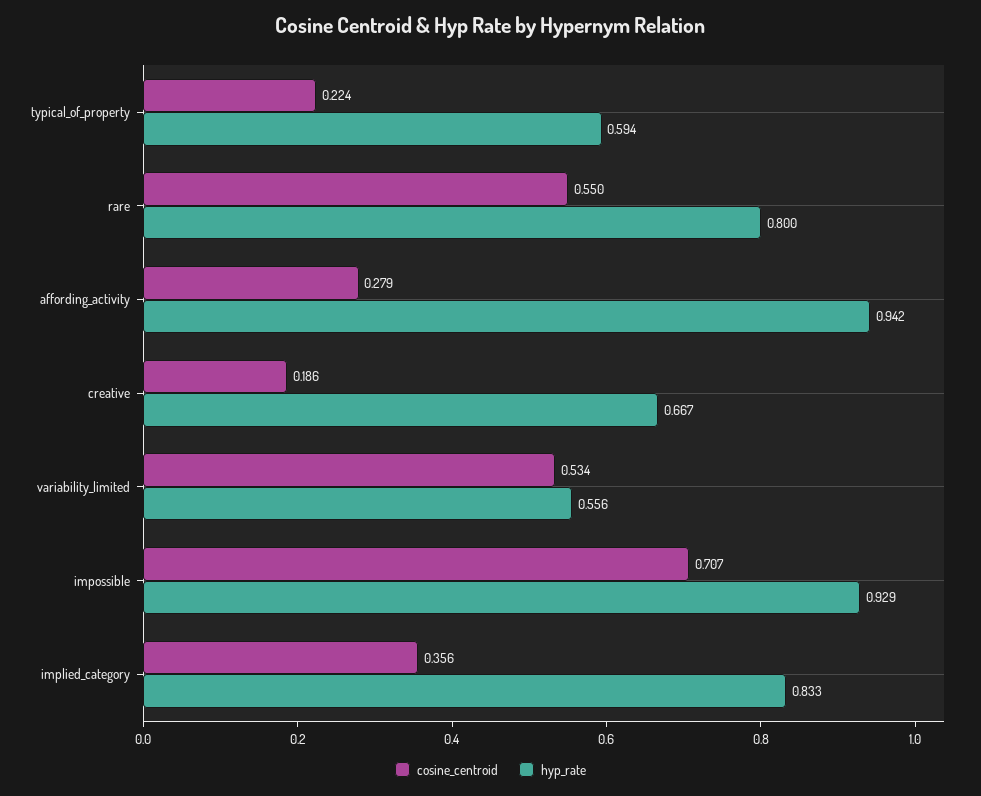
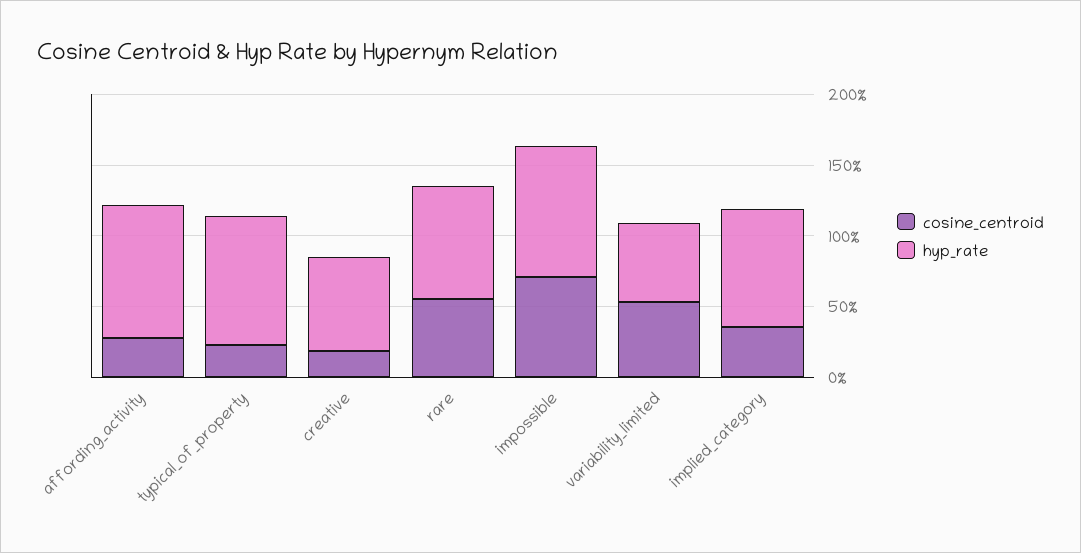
  {
    "cosine_centroid": {
      "typical_of_property": 0.224,
      "rare": 0.55,
      "affording_activity": 0.279,
      "creative": 0.186,
      "variability_limited": 0.534,
      "impossible": 0.707,
      "implied_category": 0.356
    },
    "hyp_rate": {
-     "typical_of_property": 0.594,
+     "typical_of_property": 0.9,
      "rare": 0.8,
      "affording_activity": 0.942,
      "creative": 0.667,
      "variability_limited": 0.556,
      "impossible": 0.929,
      "implied_category": 0.833
    }
  }

